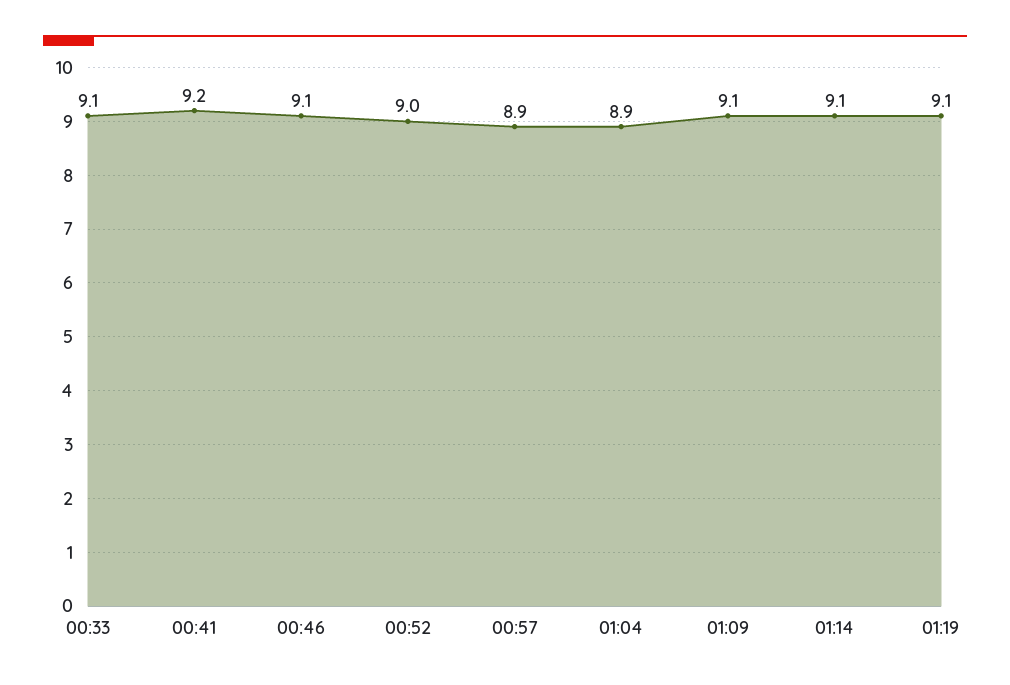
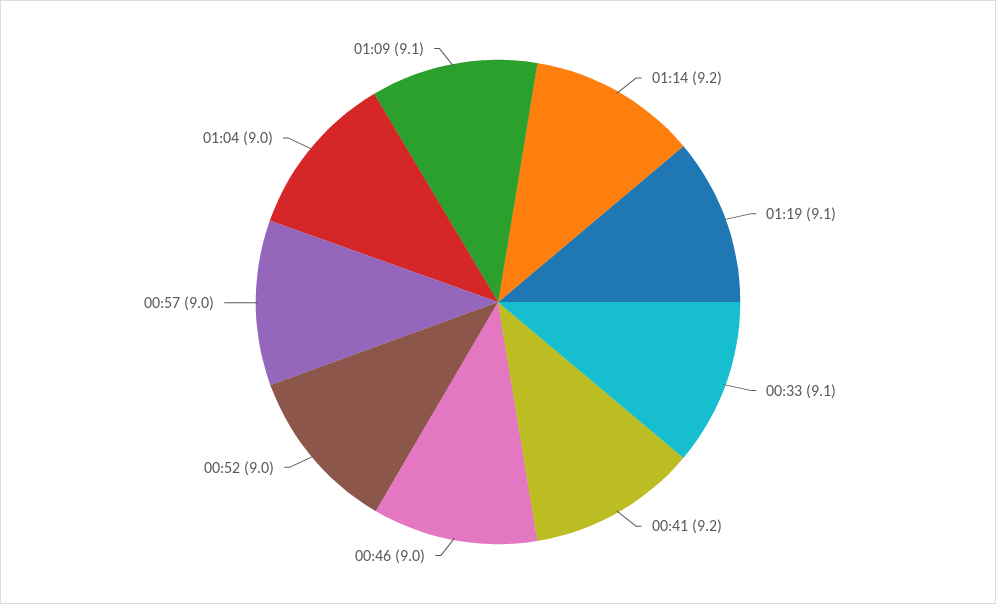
  {
    "00:33": 9.1,
    "00:41": 9.2,
-   "00:46": 9.1,
+   "00:46": 9,
    "00:52": 9,
-   "00:57": 8.9,
+   "00:57": 9,
-   "01:04": 8.9,
+   "01:04": 9,
    "01:09": 9.1,
-   "01:14": 9.1,
+   "01:14": 9.2,
    "01:19": 9.1
  }

